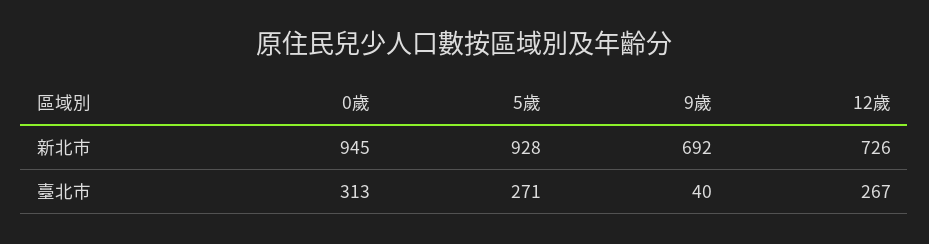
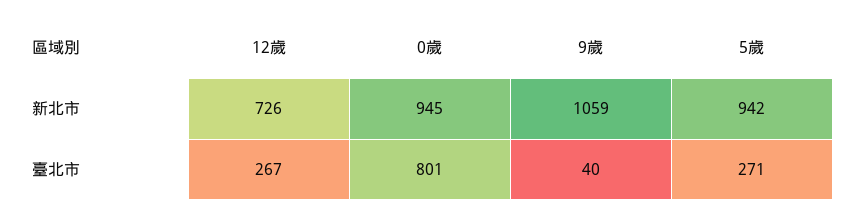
  {
    "0歲": {
      "新北市": 945,
-     "臺北市": 313
+     "臺北市": 801
    },
    "5歲": {
-     "新北市": 928,
+     "新北市": 942,
      "臺北市": 271
    },
    "9歲": {
-     "新北市": 692,
+     "新北市": 1059,
      "臺北市": 40
    },
    "12歲": {
      "新北市": 726,
      "臺北市": 267
    }
  }

